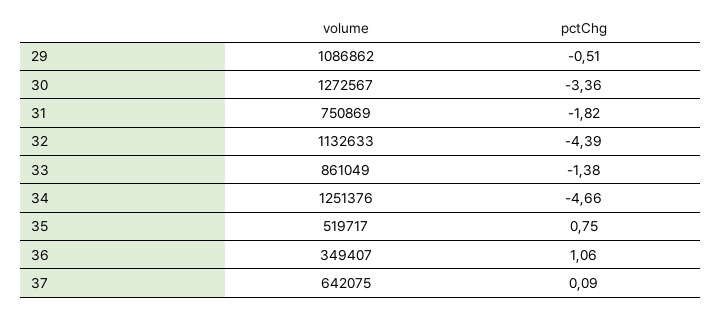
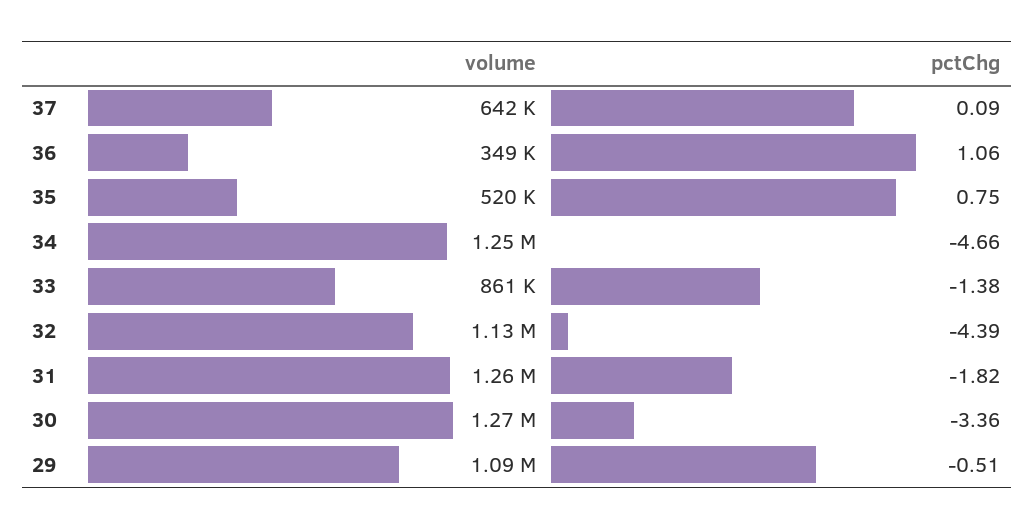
  {
    "volume": {
      "29": 1086862,
      "30": 1272567,
-     "31": 750869,
+     "31": 1260000,
      "32": 1132633,
      "33": 861049,
      "34": 1251376,
      "35": 519717,
      "36": 349407,
      "37": 642075
    },
    "pctChg": {
      "29": -0.51,
      "30": -3.36,
      "31": -1.82,
      "32": -4.39,
      "33": -1.38,
      "34": -4.66,
      "35": 0.75,
      "36": 1.06,
      "37": 0.09
    }
  }

